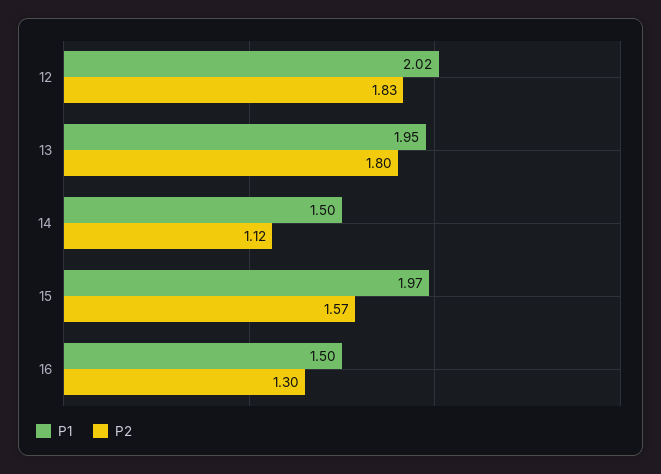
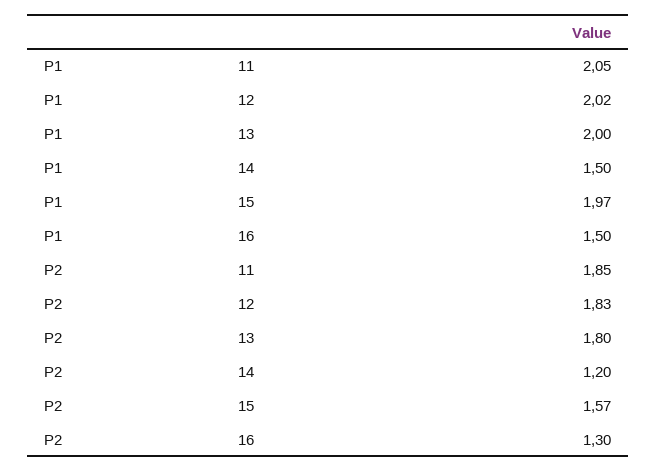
  {
    "P1": {
      "12": 2.02,
-     "13": 1.95,
+     "13": 2,
      "14": 1.5,
      "15": 1.97,
-     "16": 1.5
+     "16": 1.5,
+     "11": 2.05
    },
    "P2": {
      "12": 1.83,
      "13": 1.8,
-     "14": 1.12,
+     "14": 1.2,
      "15": 1.57,
-     "16": 1.3
+     "16": 1.3,
+     "11": 1.85
    }
  }

